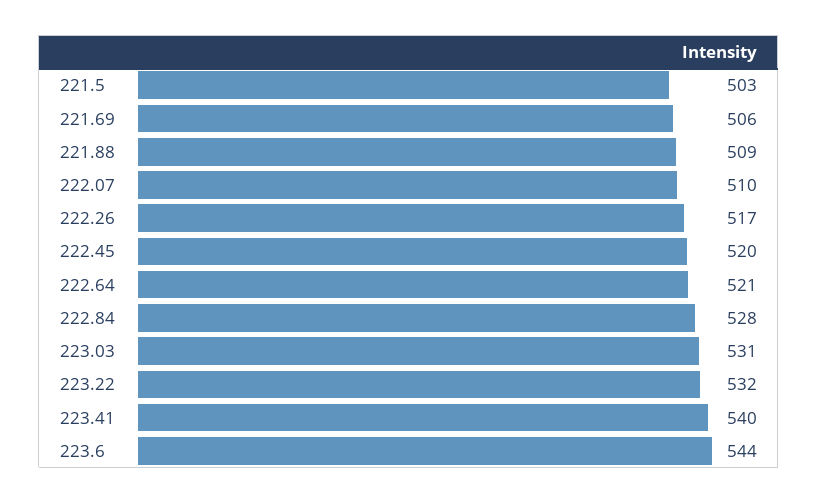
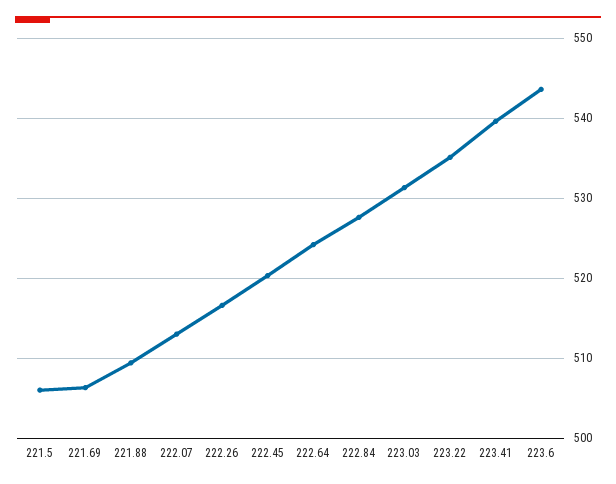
  {
-   "221.5": 503,
+   "221.5": 506,
    "221.69": 506,
    "221.88": 509,
-   "222.07": 510,
+   "222.07": 513,
    "222.26": 517,
    "222.45": 520,
-   "222.64": 521,
+   "222.64": 524,
    "222.84": 528,
    "223.03": 531,
-   "223.22": 532,
+   "223.22": 535,
    "223.41": 540,
    "223.6": 544
  }

